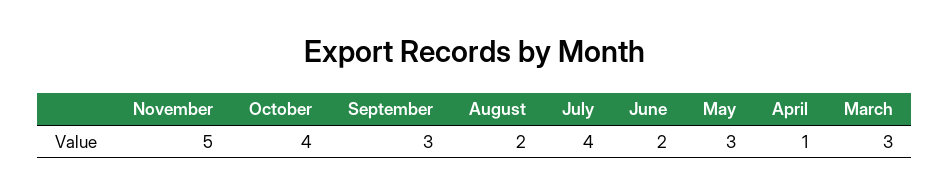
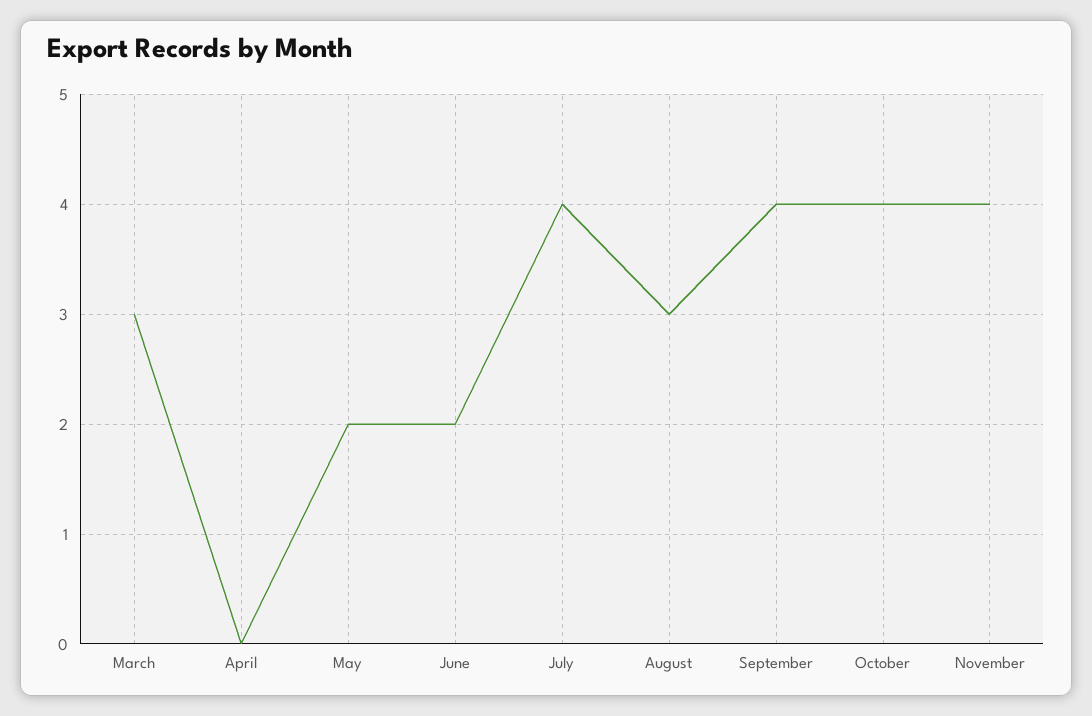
  {
-   "November": 5,
+   "November": 4,
    "October": 4,
-   "September": 3,
+   "September": 4,
-   "August": 2,
+   "August": 3,
    "July": 4,
    "June": 2,
-   "May": 3,
+   "May": 2,
-   "April": 1,
+   "April": 0,
    "March": 3
  }

